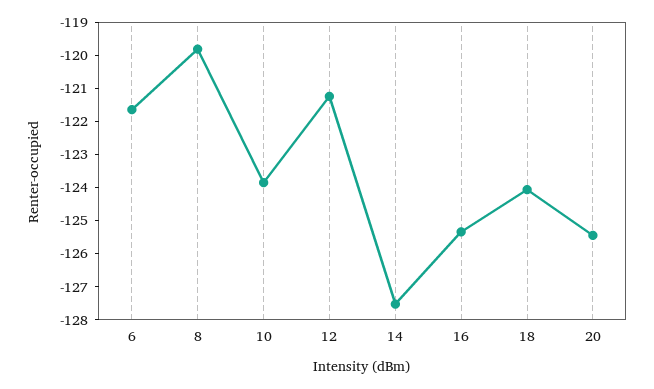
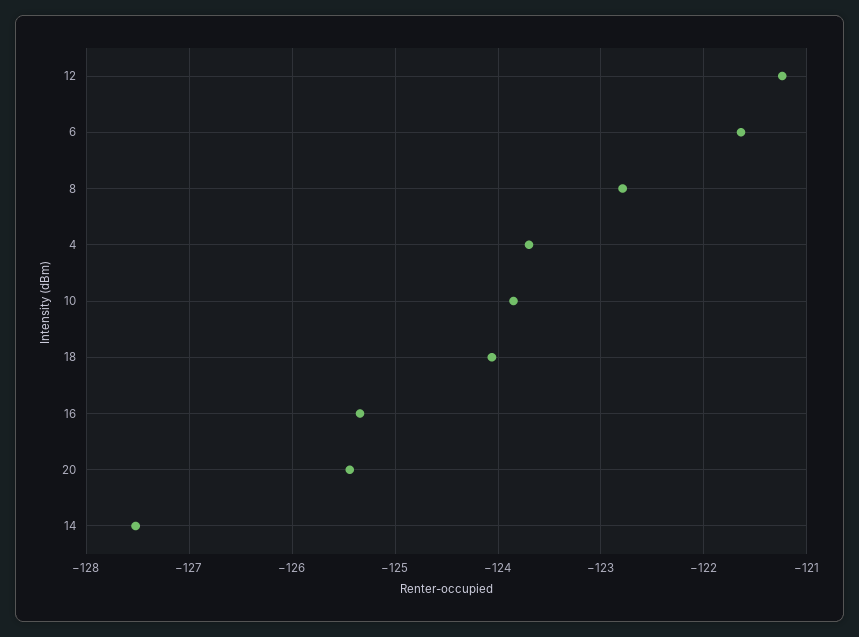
  {
    "6": -121.6,
-   "8": -119.75,
+   "8": -122.8,
    "10": -123.9,
    "12": -121.2,
    "14": -127.5,
    "16": -125.3,
    "18": -124.1,
-   "20": -125.4
+   "20": -125.4,
+   "4": -123.7
  }

